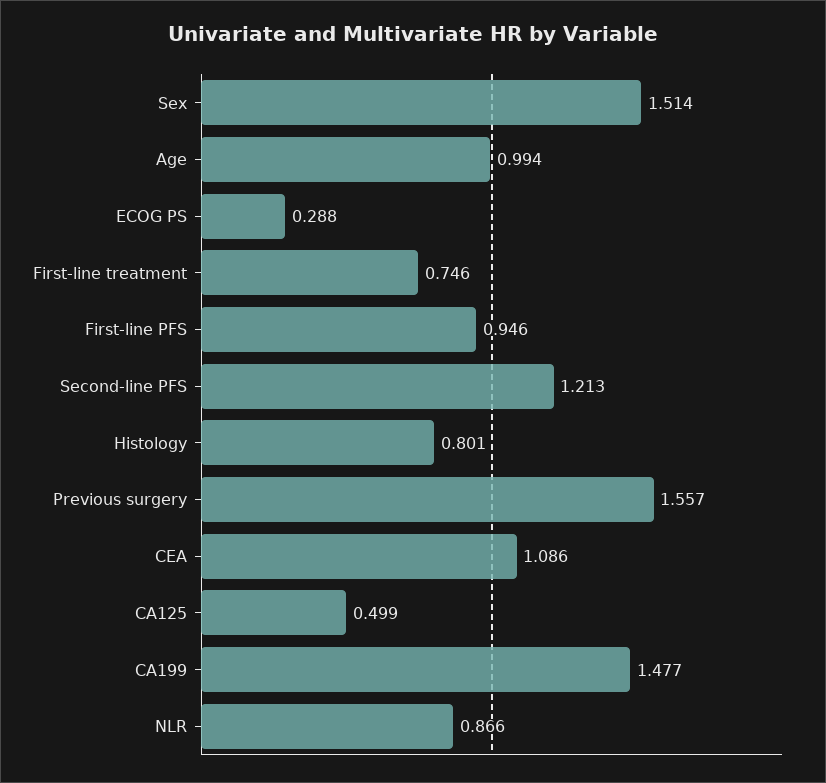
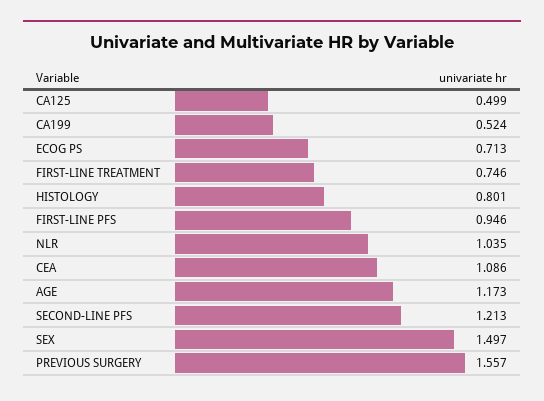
  {
-   "Sex": 1.514,
+   "Sex": 1.497,
-   "Age": 0.994,
+   "Age": 1.173,
-   "ECOG PS": 0.288,
+   "ECOG PS": 0.713,
    "First-line treatment": 0.746,
    "First-line PFS": 0.946,
    "Second-line PFS": 1.213,
    "Histology": 0.801,
    "Previous surgery": 1.557,
    "CEA": 1.086,
    "CA125": 0.499,
-   "CA199": 1.477,
+   "CA199": 0.524,
-   "NLR": 0.866
+   "NLR": 1.035
  }

